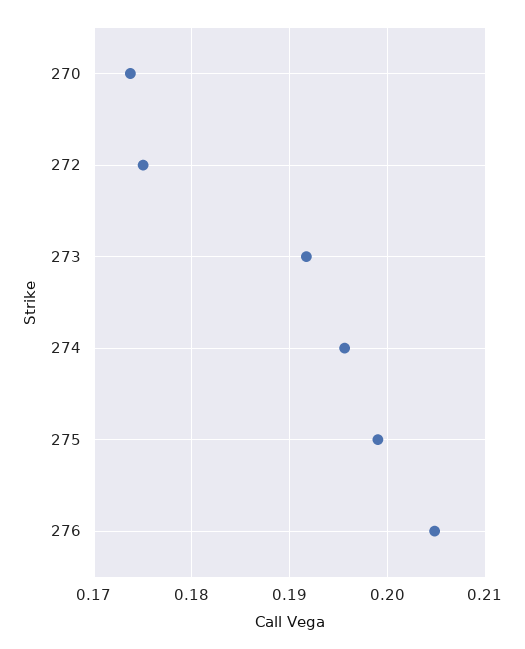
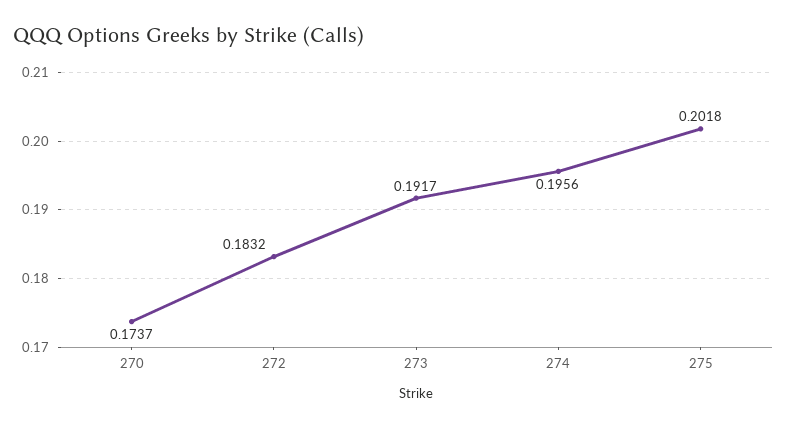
  {
    "270": 0.1737,
-   "272": 0.175,
+   "272": 0.1832,
    "273": 0.1917,
    "274": 0.1956,
-   "275": 0.199,
+   "275": 0.2018
-   "276": 0.205
  }

